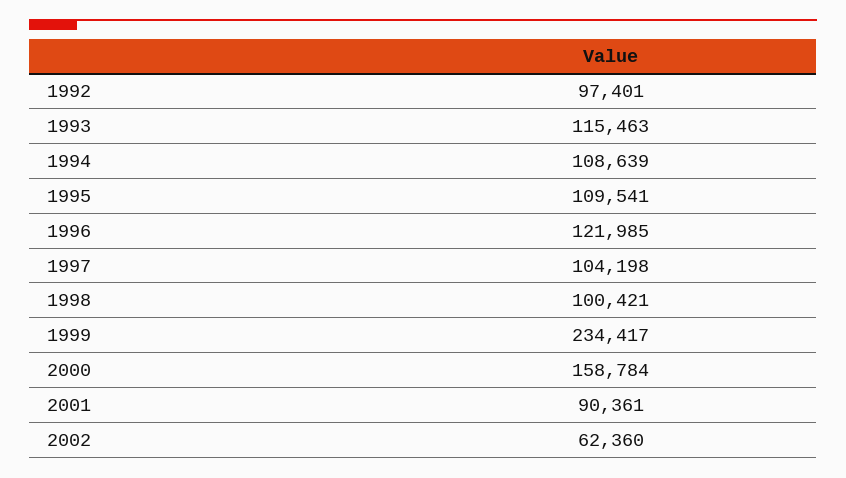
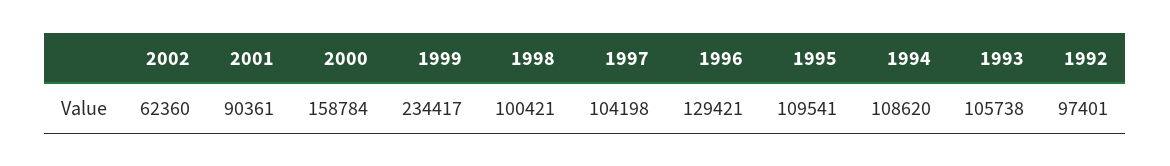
  {
    "1992": 97401,
-   "1993": 115463,
+   "1993": 105738,
-   "1994": 108639,
+   "1994": 108620,
    "1995": 109541,
-   "1996": 121985,
+   "1996": 129421,
    "1997": 104198,
    "1998": 100421,
    "1999": 234417,
    "2000": 158784,
    "2001": 90361,
    "2002": 62360
  }

